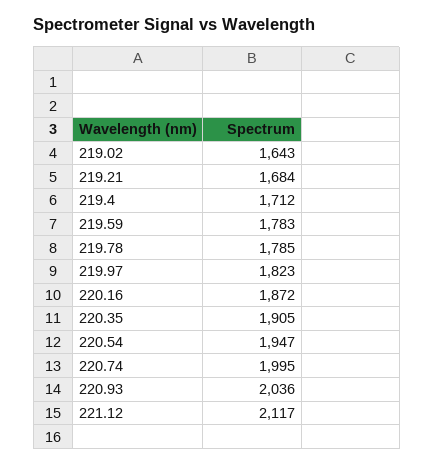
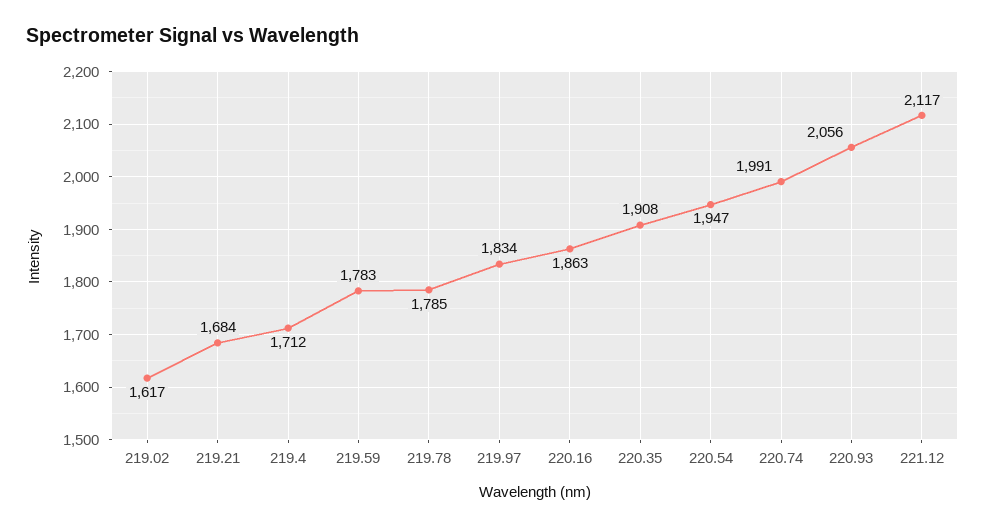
  {
-   "219.02": 1643,
+   "219.02": 1617,
    "219.21": 1684,
    "219.4": 1712,
    "219.59": 1783,
    "219.78": 1785,
-   "219.97": 1823,
+   "219.97": 1834,
-   "220.16": 1872,
+   "220.16": 1863,
-   "220.35": 1905,
+   "220.35": 1908,
    "220.54": 1947,
-   "220.74": 1995,
+   "220.74": 1991,
-   "220.93": 2036,
+   "220.93": 2056,
    "221.12": 2117
  }

